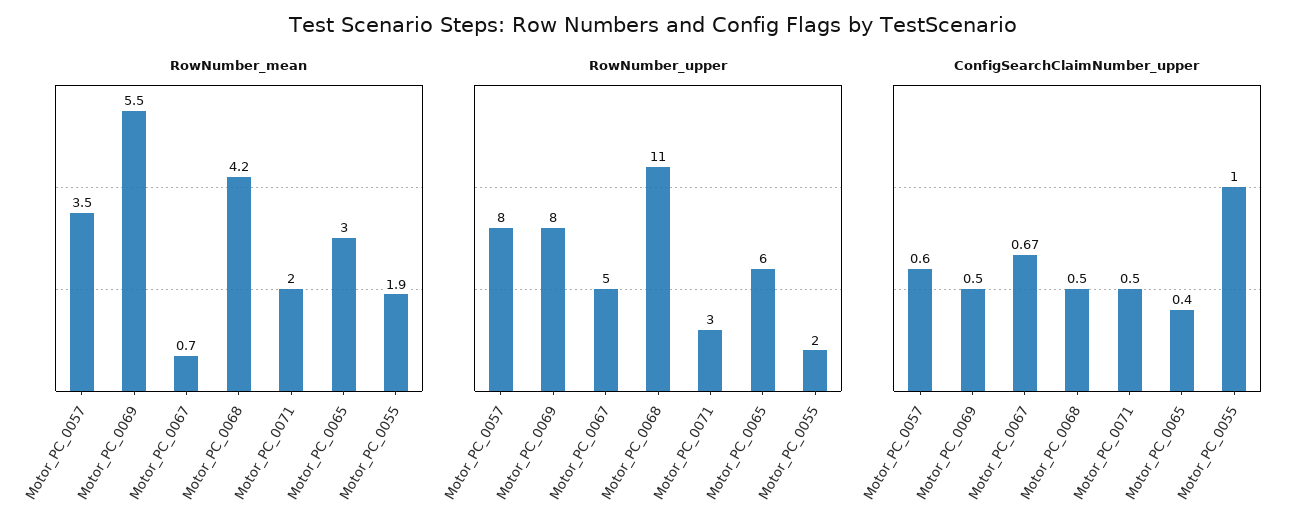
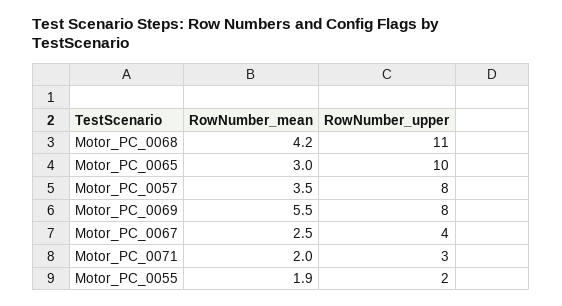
  {
    "RowNumber_mean": {
      "Motor_PC_0057": 3.5,
      "Motor_PC_0069": 5.5,
-     "Motor_PC_0067": 0.7,
+     "Motor_PC_0067": 2.5,
      "Motor_PC_0068": 4.2,
      "Motor_PC_0071": 2,
      "Motor_PC_0065": 3,
      "Motor_PC_0055": 1.9
    },
    "RowNumber_upper": {
      "Motor_PC_0057": 8,
      "Motor_PC_0069": 8,
-     "Motor_PC_0067": 5,
+     "Motor_PC_0067": 4,
      "Motor_PC_0068": 11,
      "Motor_PC_0071": 3,
-     "Motor_PC_0065": 6,
+     "Motor_PC_0065": 10,
      "Motor_PC_0055": 2
-   },
+   }
-   "ConfigSearchClaimNumber_upper": {
-     "Motor_PC_0057": 0.6,
-     "Motor_PC_0069": 0.5,
-     "Motor_PC_0067": 0.67,
-     "Motor_PC_0068": 0.5,
-     "Motor_PC_0071": 0.5,
-     "Motor_PC_0065": 0.4,
-     "Motor_PC_0055": 1
-   }
  }

